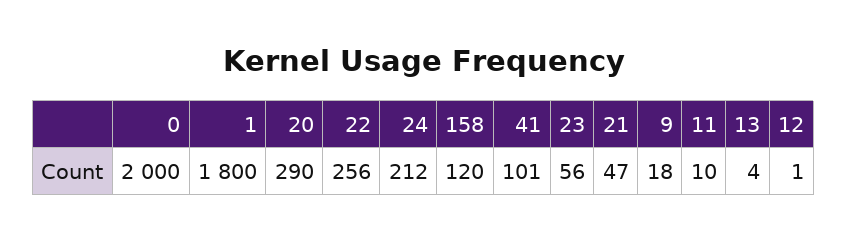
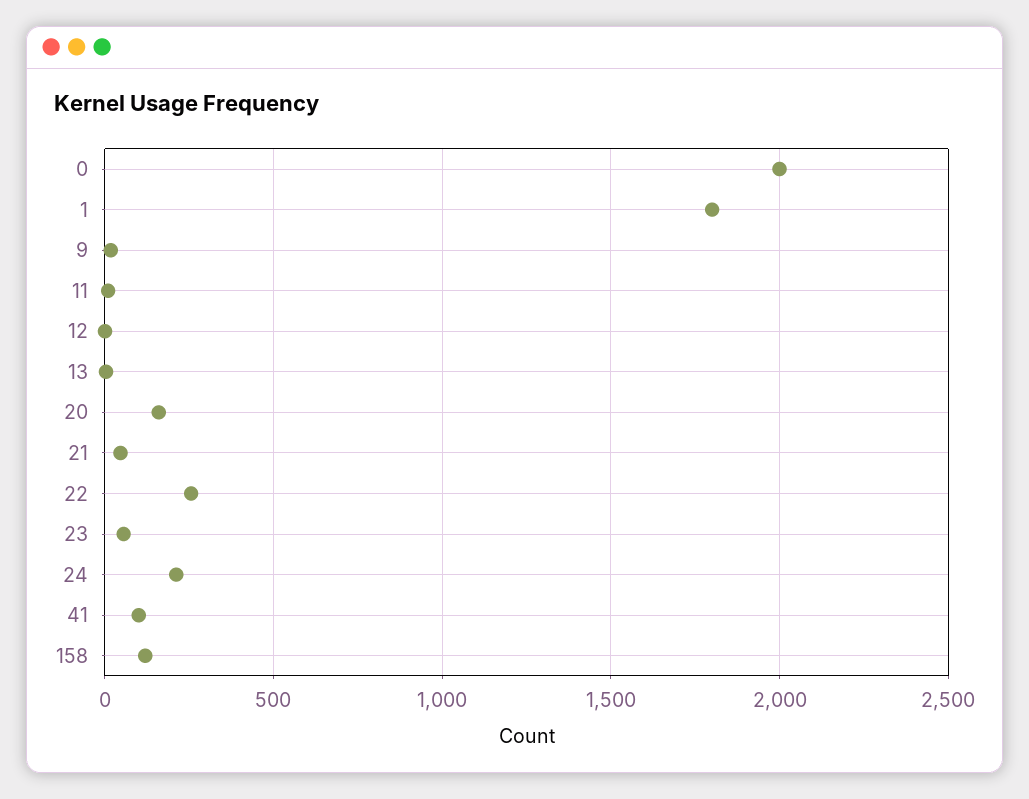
  {
    "0": 2000,
    "1": 1800,
-   "20": 290,
+   "20": 150,
    "22": 256,
    "24": 212,
    "158": 120,
    "41": 101,
    "23": 56,
    "21": 47,
    "9": 18,
    "11": 10,
    "13": 4,
    "12": 1
  }

